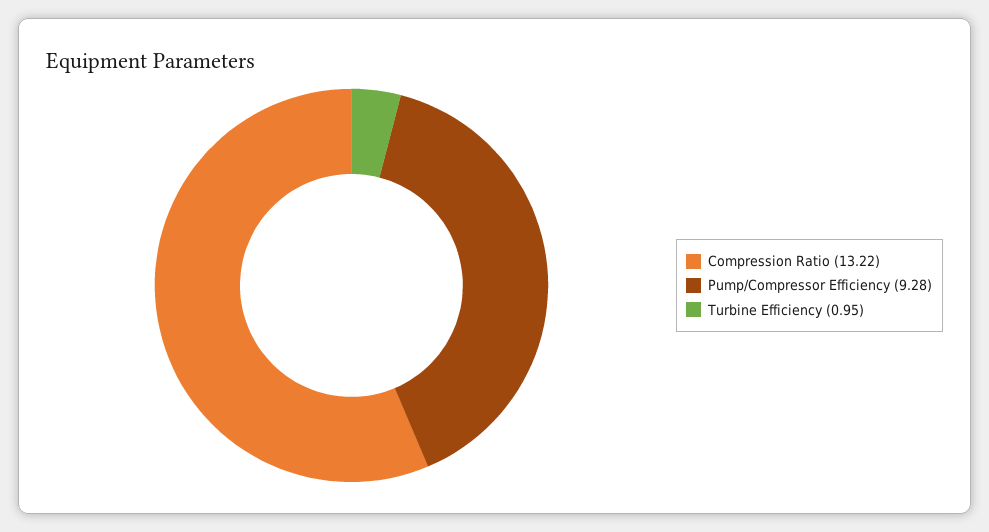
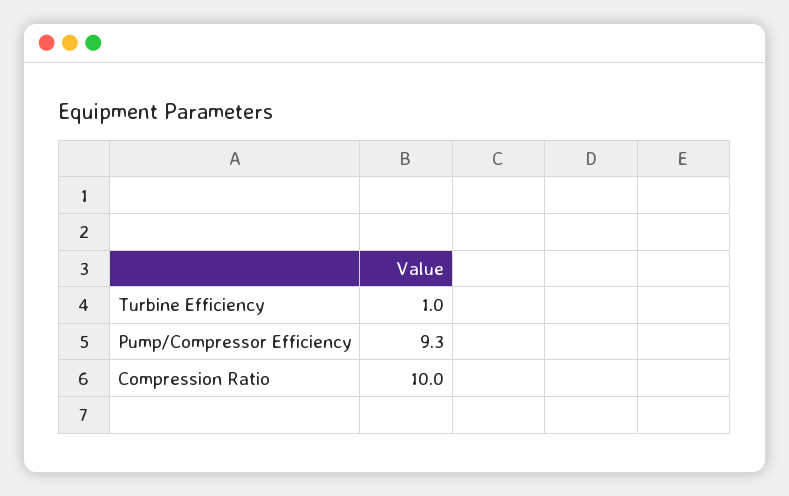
  {
-   "Compression Ratio": 13.22,
+   "Compression Ratio": 10,
    "Pump/Compressor Efficiency": 9.28,
    "Turbine Efficiency": 0.95
  }

